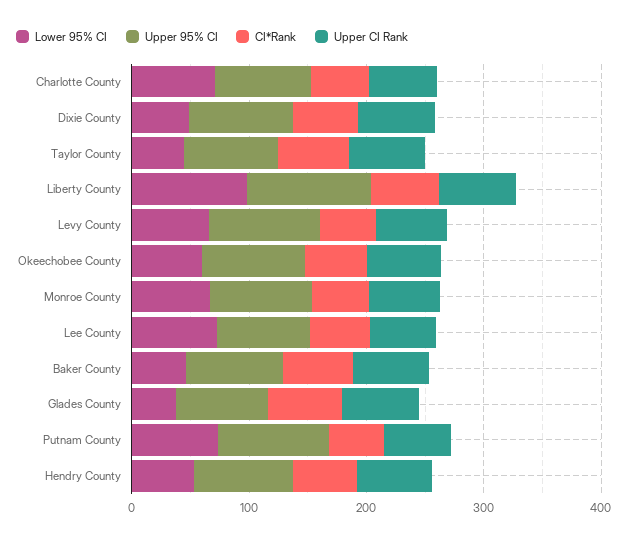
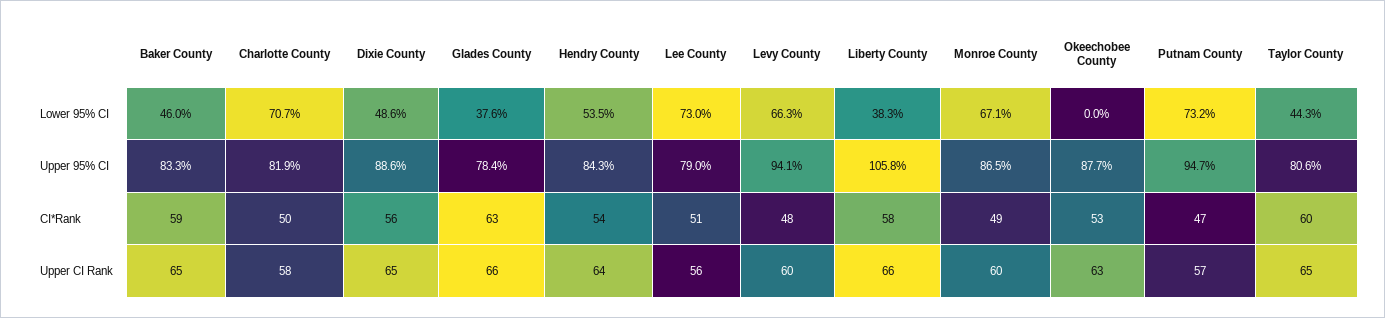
  {
    "Lower 95% CI": {
      "Charlotte County": 70.7,
      "Dixie County": 48.6,
      "Taylor County": 44.3,
-     "Liberty County": 100,
+     "Liberty County": 38.3,
      "Levy County": 66.3,
-     "Okeechobee County": 60,
+     "Okeechobee County": 0,
      "Monroe County": 67.1,
      "Lee County": 73,
      "Baker County": 46,
      "Glades County": 37.6,
      "Putnam County": 73.2,
      "Hendry County": 53.5
    },
    "Upper 95% CI": {
      "Charlotte County": 81.9,
      "Dixie County": 88.6,
      "Taylor County": 80.6,
      "Liberty County": 105.8,
      "Levy County": 94.1,
      "Okeechobee County": 87.7,
      "Monroe County": 86.5,
      "Lee County": 79,
      "Baker County": 83.3,
      "Glades County": 78.4,
      "Putnam County": 94.7,
      "Hendry County": 84.3
    },
    "CI*Rank": {
      "Charlotte County": 50,
      "Dixie County": 56,
      "Taylor County": 60,
      "Liberty County": 58,
      "Levy County": 48,
      "Okeechobee County": 53,
      "Monroe County": 49,
      "Lee County": 51,
      "Baker County": 59,
      "Glades County": 63,
      "Putnam County": 47,
      "Hendry County": 54
    },
    "Upper CI Rank": {
      "Charlotte County": 58,
      "Dixie County": 65,
      "Taylor County": 65,
      "Liberty County": 66,
      "Levy County": 60,
      "Okeechobee County": 63,
      "Monroe County": 60,
      "Lee County": 56,
      "Baker County": 65,
      "Glades County": 66,
      "Putnam County": 57,
      "Hendry County": 64
    }
  }

